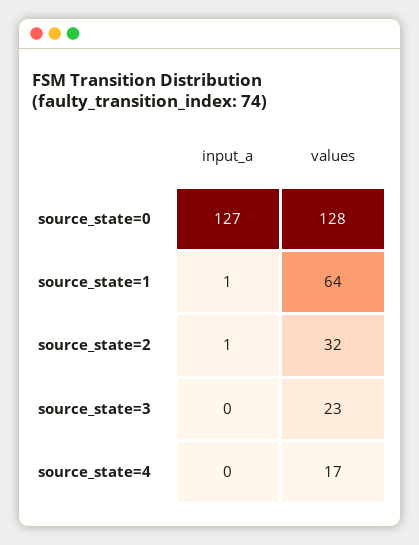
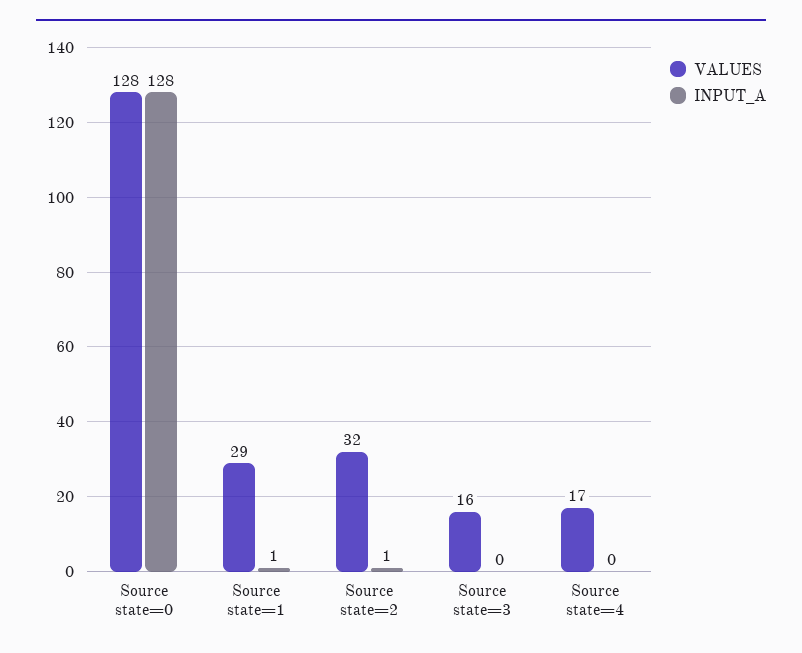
  {
    "input_a": {
-     "source_state=0": 127,
+     "source_state=0": 128,
      "source_state=1": 1,
      "source_state=2": 1,
      "source_state=3": 0,
      "source_state=4": 0
    },
    "values": {
      "source_state=0": 128,
-     "source_state=1": 64,
+     "source_state=1": 29,
      "source_state=2": 32,
-     "source_state=3": 23,
+     "source_state=3": 16,
      "source_state=4": 17
    }
  }

